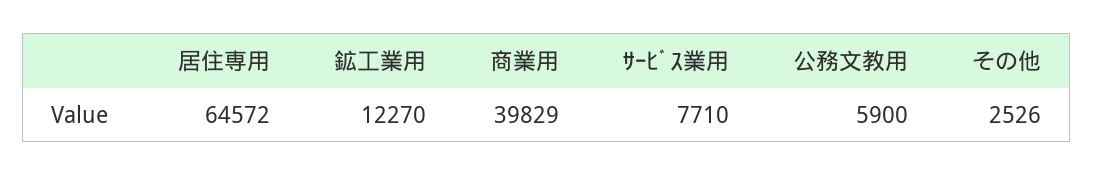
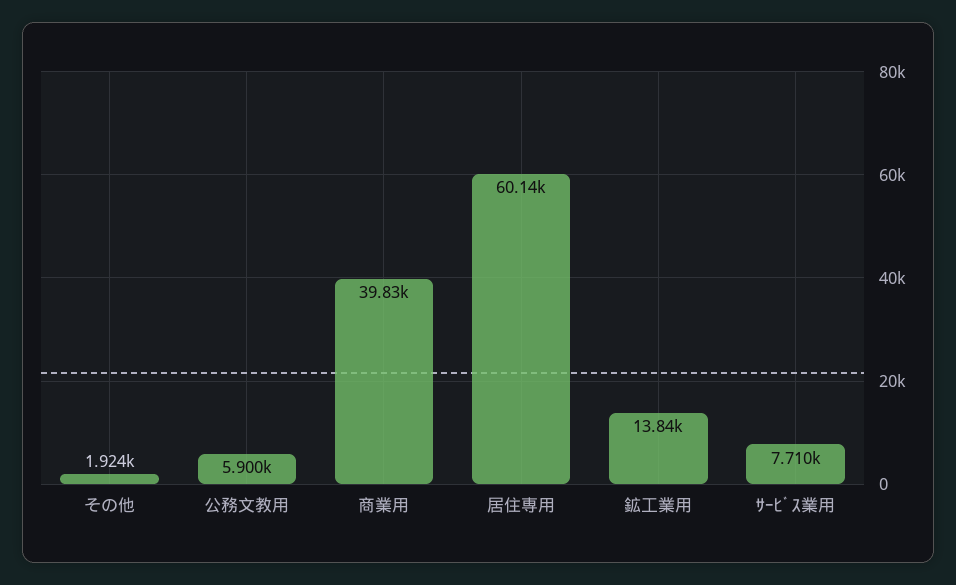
  {
-   "居住専用": 64572,
+   "居住専用": 60140,
-   "鉱工業用": 12270,
+   "鉱工業用": 13840,
    "商業用": 39829,
    "ｻｰﾋﾞｽ業用": 7710,
    "公務文教用": 5900,
-   "その他": 2526
+   "その他": 1924
  }

